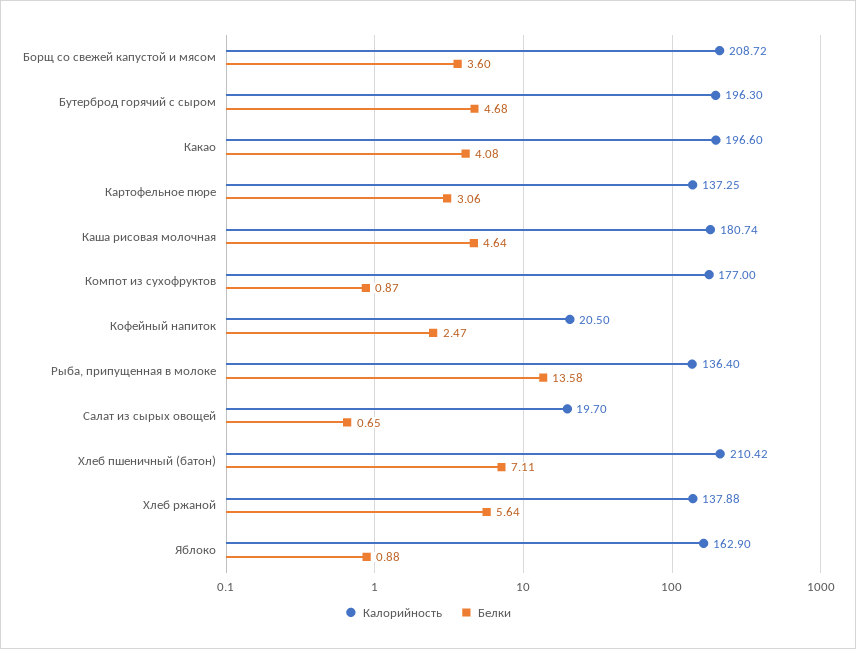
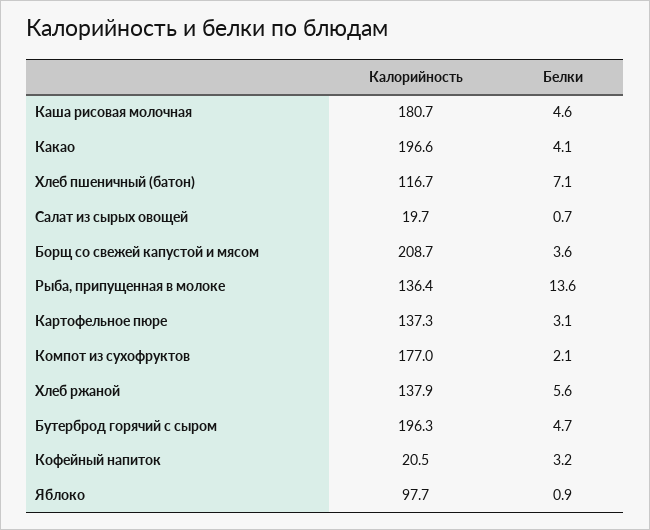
  {
    "Калорийность": {
      "Борщ со свежей капустой и мясом": 208.72,
      "Бутерброд горячий с сыром": 196.3,
      "Какао": 196.6,
      "Картофельное пюре": 137.25,
      "Каша рисовая молочная": 180.74,
      "Компот из сухофруктов": 177,
      "Кофейный напиток": 20.5,
      "Рыба, припущенная в молоке": 136.4,
      "Салат из сырых овощей": 19.7,
-     "Хлеб пшеничный (батон)": 210.42,
+     "Хлеб пшеничный (батон)": 116.7,
      "Хлеб ржаной": 137.88,
-     "Яблоко": 162.9
+     "Яблоко": 97.7
    },
    "Белки": {
      "Борщ со свежей капустой и мясом": 3.6,
      "Бутерброд горячий с сыром": 4.68,
      "Какао": 4.08,
      "Картофельное пюре": 3.06,
      "Каша рисовая молочная": 4.64,
-     "Компот из сухофруктов": 0.87,
+     "Компот из сухофруктов": 2.1,
-     "Кофейный напиток": 2.47,
+     "Кофейный напиток": 3.2,
      "Рыба, припущенная в молоке": 13.58,
      "Салат из сырых овощей": 0.65,
      "Хлеб пшеничный (батон)": 7.11,
      "Хлеб ржаной": 5.64,
      "Яблоко": 0.88
    }
  }

